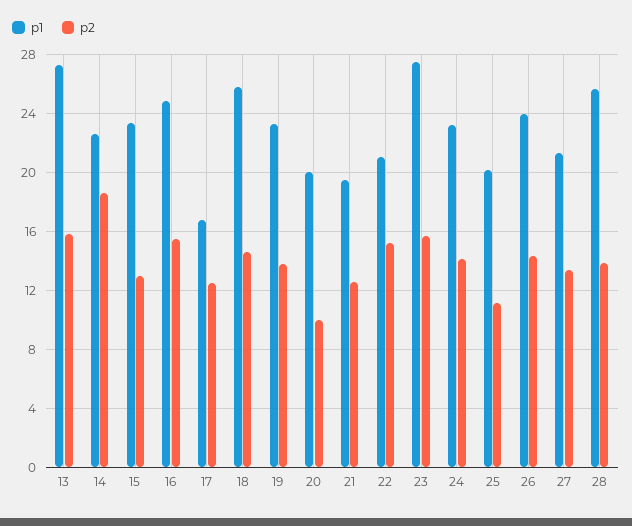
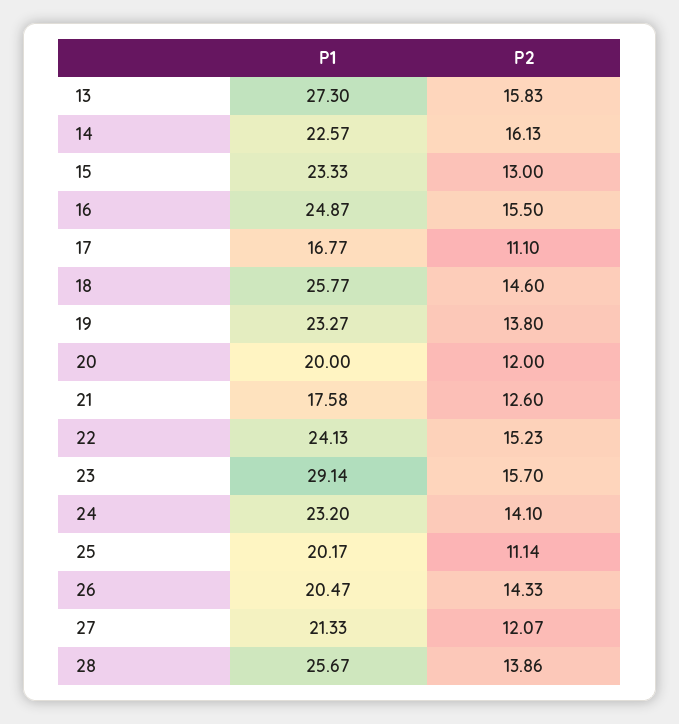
  {
    "p1": {
      "13": 27.3,
      "14": 22.57,
      "15": 23.33,
      "16": 24.87,
      "17": 16.77,
      "18": 25.77,
      "19": 23.27,
      "20": 20,
-     "21": 19.5,
+     "21": 17.58,
-     "22": 21,
+     "22": 24.13,
-     "23": 27.5,
+     "23": 29.14,
      "24": 23.2,
      "25": 20.17,
-     "26": 24,
+     "26": 20.47,
      "27": 21.33,
      "28": 25.67
    },
    "p2": {
      "13": 15.83,
-     "14": 18.5,
+     "14": 16.13,
      "15": 13,
      "16": 15.5,
-     "17": 12.5,
+     "17": 11.1,
      "18": 14.6,
      "19": 13.8,
-     "20": 10,
+     "20": 12,
      "21": 12.6,
      "22": 15.23,
      "23": 15.7,
      "24": 14.1,
      "25": 11.14,
      "26": 14.33,
-     "27": 13.5,
+     "27": 12.07,
      "28": 13.86
    }
  }

